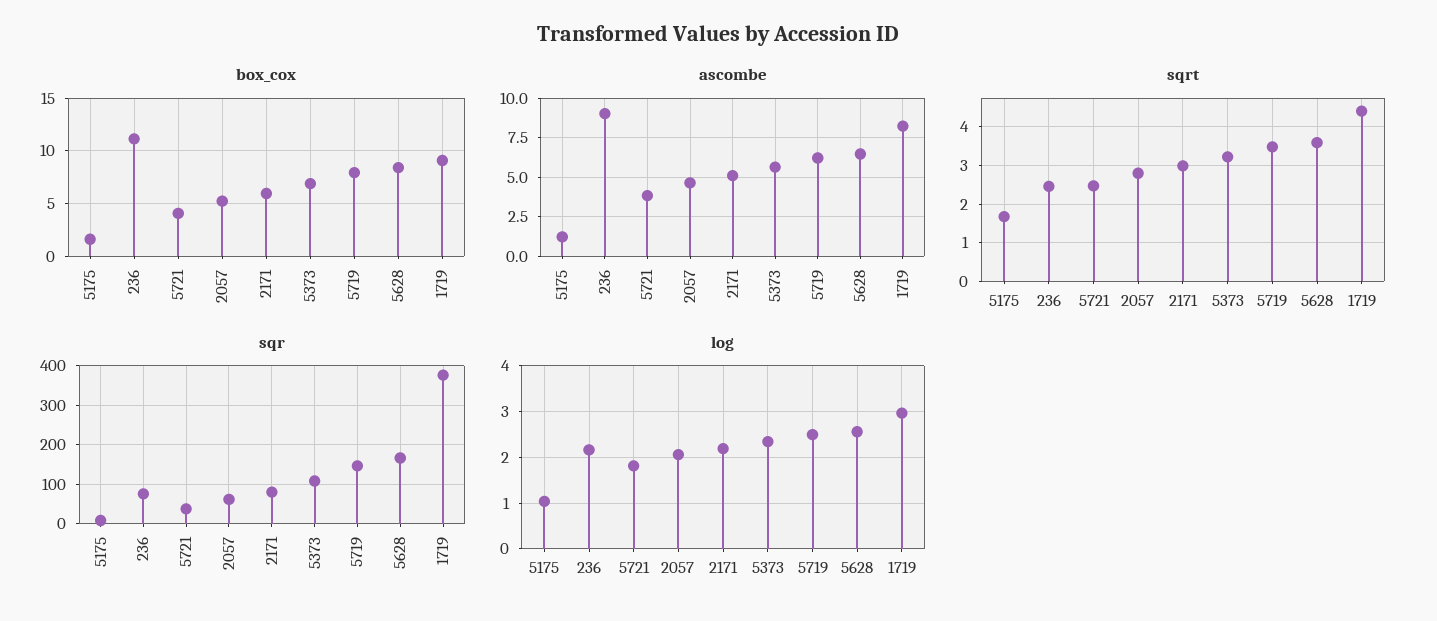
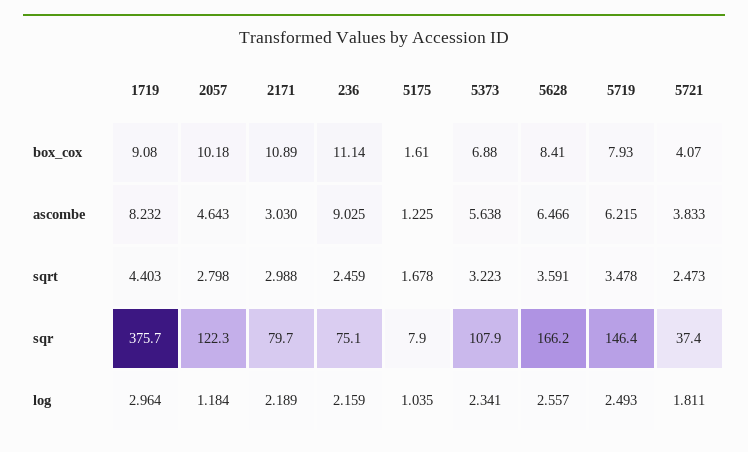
  {
    "box_cox": {
      "5175": 1.61,
      "236": 11.14,
      "5721": 4.07,
-     "2057": 5,
+     "2057": 10.18,
-     "2171": 6,
+     "2171": 10.89,
      "5373": 6.88,
      "5719": 7.93,
      "5628": 8.41,
      "1719": 9.08
    },
    "ascombe": {
      "5175": 1.225,
      "236": 9.025,
      "5721": 3.833,
      "2057": 4.643,
-     "2171": 5,
+     "2171": 3.03,
      "5373": 5.638,
      "5719": 6.215,
      "5628": 6.466,
      "1719": 8.232
    },
    "sqrt": {
      "5175": 1.678,
      "236": 2.459,
      "5721": 2.473,
      "2057": 2.798,
      "2171": 2.988,
      "5373": 3.223,
      "5719": 3.478,
      "5628": 3.591,
      "1719": 4.403
    },
    "sqr": {
      "5175": 7.9,
      "236": 75.1,
      "5721": 37.4,
-     "2057": 60,
+     "2057": 122.3,
      "2171": 79.7,
      "5373": 107.9,
      "5719": 146.4,
      "5628": 166.2,
      "1719": 375.7
    },
    "log": {
      "5175": 1.035,
      "236": 2.159,
      "5721": 1.811,
-     "2057": 2,
+     "2057": 1.184,
      "2171": 2.189,
      "5373": 2.341,
      "5719": 2.493,
      "5628": 2.557,
      "1719": 2.964
    }
  }

